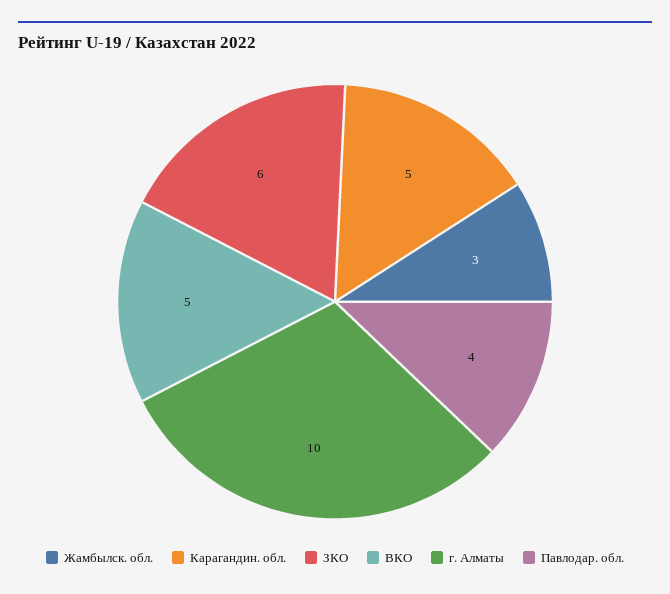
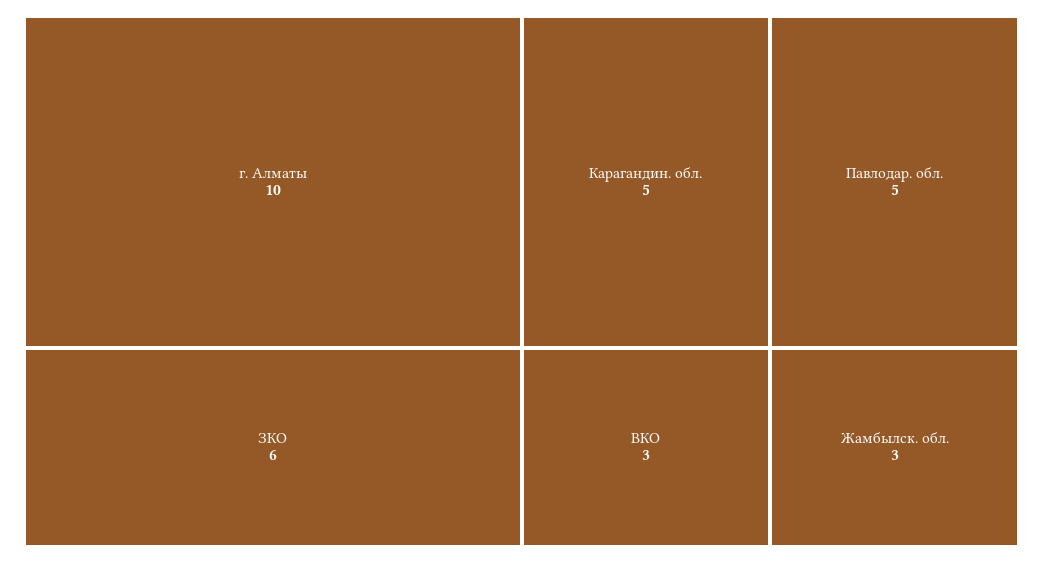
  {
    "Жамбылск. обл.": 3,
    "Карагандин. обл.": 5,
    "ЗКО": 6,
-   "ВКО": 5,
+   "ВКО": 3,
    "г. Алматы": 10,
-   "Павлодар. обл.": 4
+   "Павлодар. обл.": 5
  }

